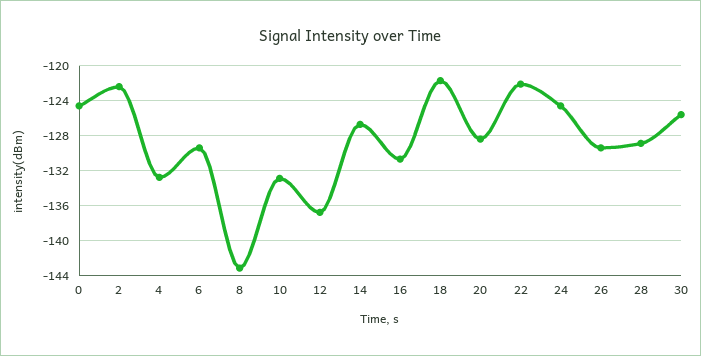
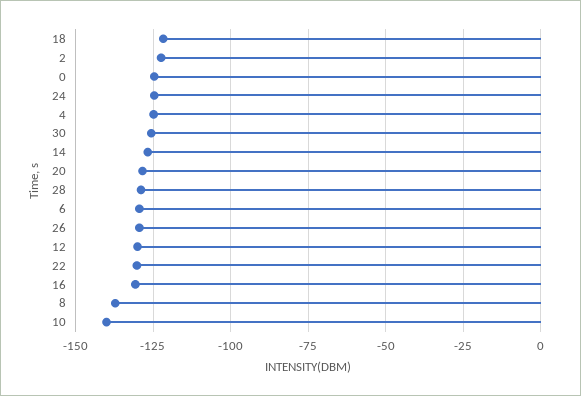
  {
    "0": -125,
    "2": -122,
-   "4": -133,
+   "4": -125,
    "6": -129,
-   "8": -143,
+   "8": -137.5,
-   "10": -133,
+   "10": -140,
-   "12": -137,
+   "12": -130,
    "14": -127,
    "16": -131,
    "18": -122,
    "20": -128,
-   "22": -122,
+   "22": -130,
    "24": -125,
    "26": -129,
    "28": -129,
    "30": -126
  }

